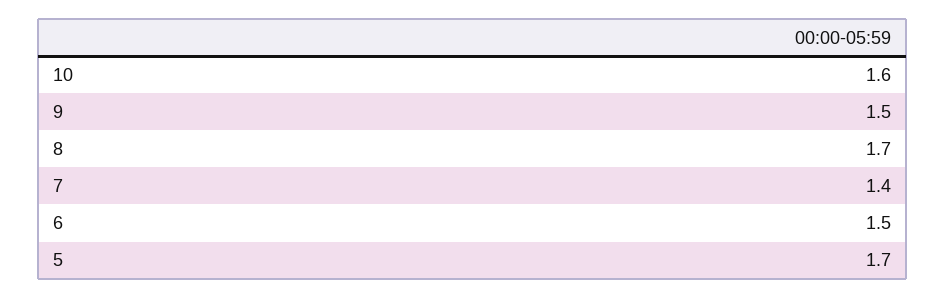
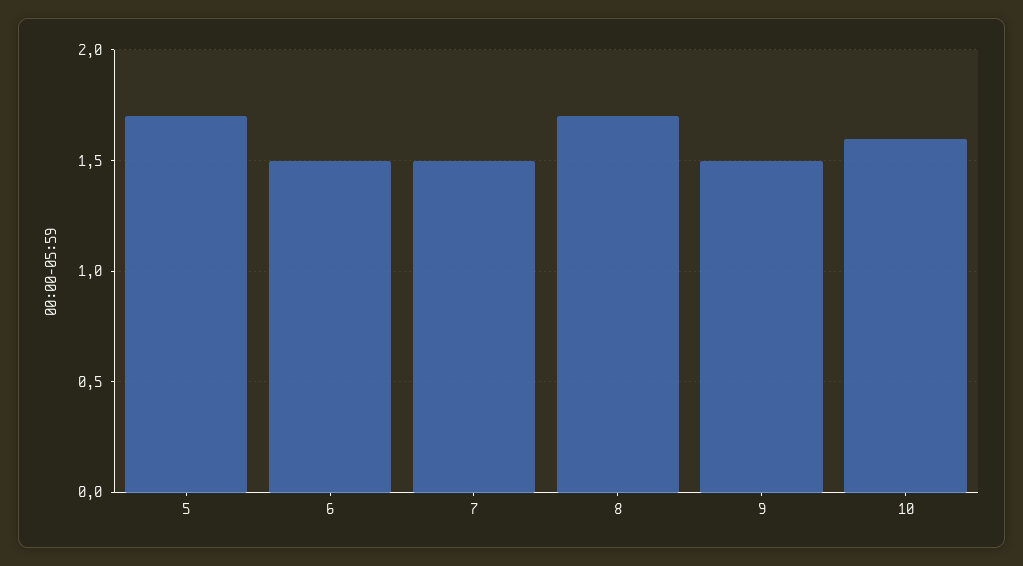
  {
    "10": 1.6,
    "9": 1.5,
    "8": 1.7,
-   "7": 1.4,
+   "7": 1.5,
    "6": 1.5,
    "5": 1.7
  }

